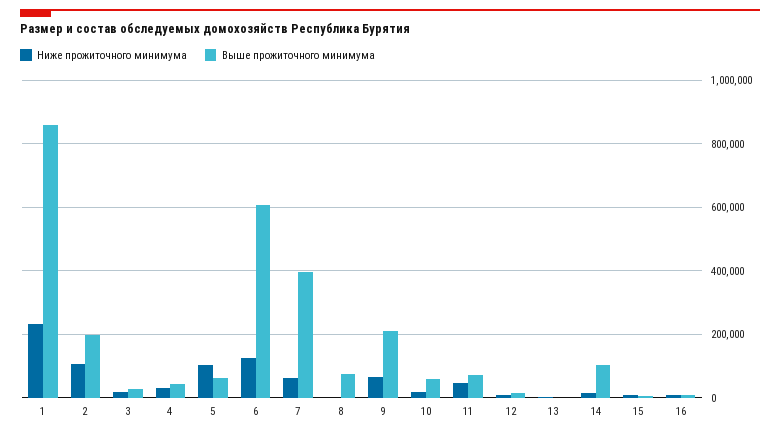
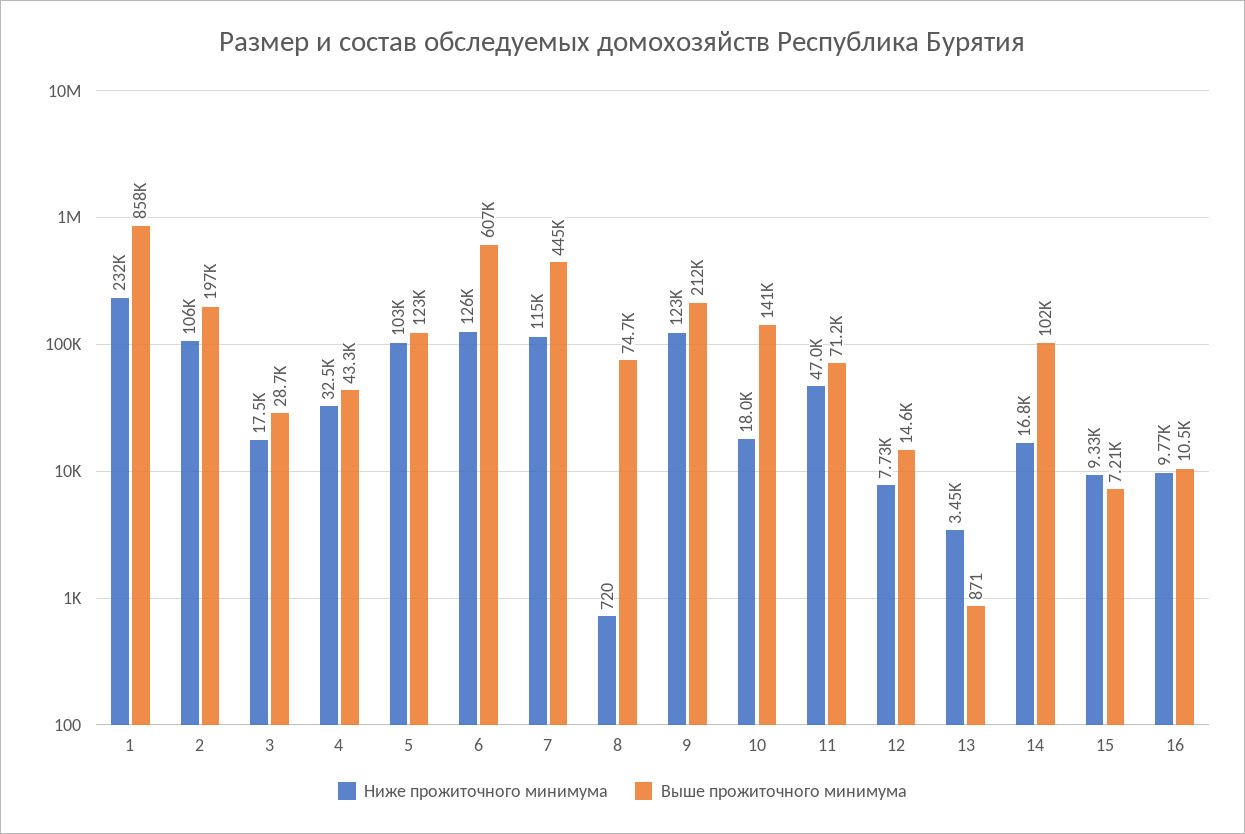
  {
    "Ниже прожиточного минимума": {
      "1": 232000,
      "2": 106000,
      "3": 17500,
      "4": 32500,
      "5": 103000,
      "6": 126000,
-     "7": 60000,
+     "7": 115000,
      "8": 720,
-     "9": 60000,
+     "9": 123000,
      "10": 18000,
      "11": 47000,
      "12": 7730,
      "13": 3450,
      "14": 16800,
      "15": 9330,
      "16": 9770
    },
    "Выше прожиточного минимума": {
      "1": 858000,
      "2": 197000,
      "3": 28700,
      "4": 43300,
-     "5": 60000,
+     "5": 123000,
      "6": 607000,
-     "7": 400000,
+     "7": 445000,
      "8": 74700,
      "9": 212000,
-     "10": 60000,
+     "10": 141000,
      "11": 71200,
      "12": 14600,
      "13": 871,
      "14": 102000,
      "15": 7210,
      "16": 10500
    }
  }

